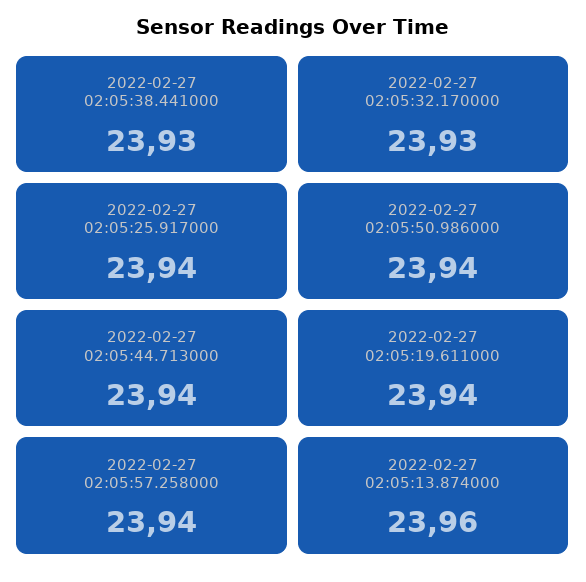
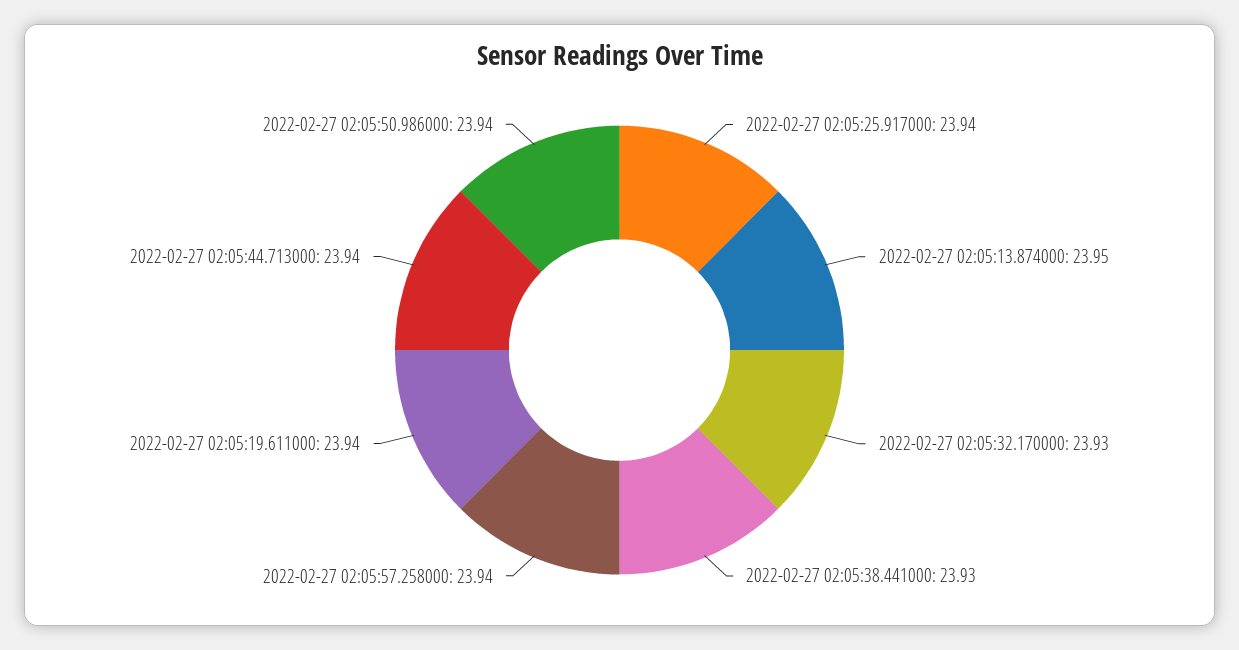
  {
    "2022-02-27 02:05:38.441000": 23.93,
    "2022-02-27 02:05:32.170000": 23.93,
    "2022-02-27 02:05:25.917000": 23.94,
    "2022-02-27 02:05:50.986000": 23.94,
    "2022-02-27 02:05:44.713000": 23.94,
    "2022-02-27 02:05:19.611000": 23.94,
    "2022-02-27 02:05:57.258000": 23.94,
-   "2022-02-27 02:05:13.874000": 23.96
+   "2022-02-27 02:05:13.874000": 23.95
  }

